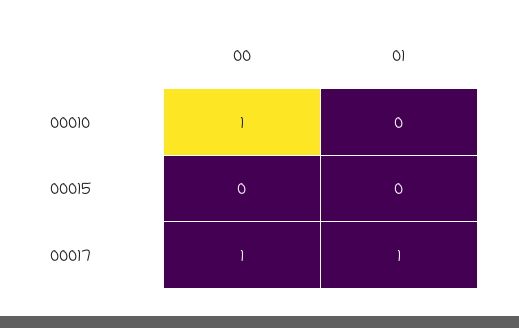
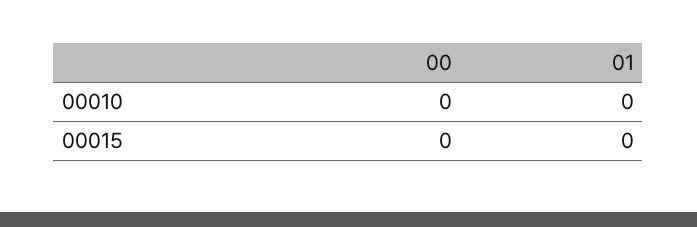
  {
    "00": {
-     "00010": 1,
+     "00010": 0,
-     "00015": 0,
+     "00015": 0
-     "00017": 1
    },
    "01": {
      "00010": 0,
-     "00015": 0,
+     "00015": 0
-     "00017": 1
    }
  }

